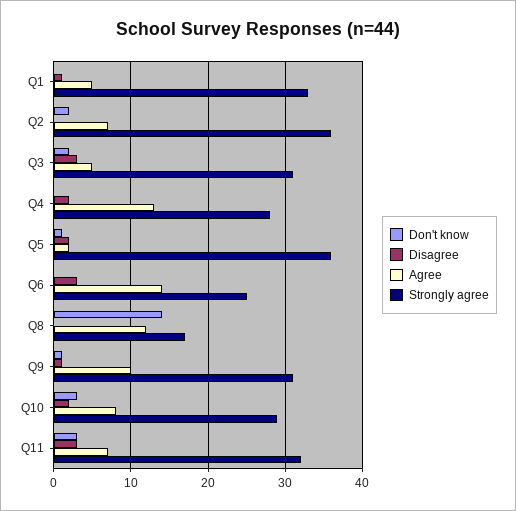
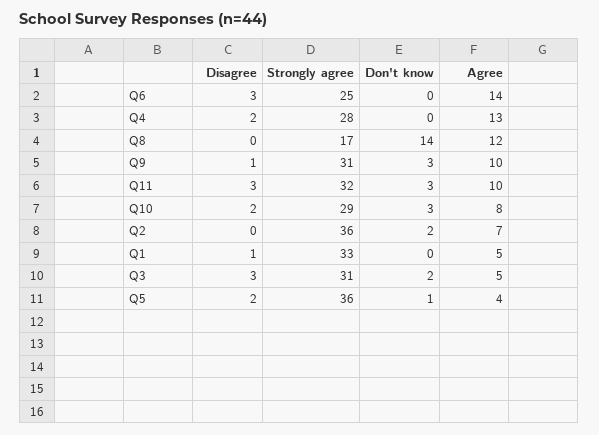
  {
    "Don't know": {
      "Q1": 0,
      "Q2": 2,
      "Q3": 2,
      "Q4": 0,
      "Q5": 1,
      "Q6": 0,
      "Q8": 14,
-     "Q9": 1,
+     "Q9": 3,
      "Q10": 3,
      "Q11": 3
    },
    "Disagree": {
      "Q1": 1,
      "Q2": 0,
      "Q3": 3,
      "Q4": 2,
      "Q5": 2,
      "Q6": 3,
      "Q8": 0,
      "Q9": 1,
      "Q10": 2,
      "Q11": 3
    },
    "Agree": {
      "Q1": 5,
      "Q2": 7,
      "Q3": 5,
      "Q4": 13,
-     "Q5": 2,
+     "Q5": 4,
      "Q6": 14,
      "Q8": 12,
      "Q9": 10,
      "Q10": 8,
-     "Q11": 7
+     "Q11": 10
    },
    "Strongly agree": {
      "Q1": 33,
      "Q2": 36,
      "Q3": 31,
      "Q4": 28,
      "Q5": 36,
      "Q6": 25,
      "Q8": 17,
      "Q9": 31,
      "Q10": 29,
      "Q11": 32
    }
  }

